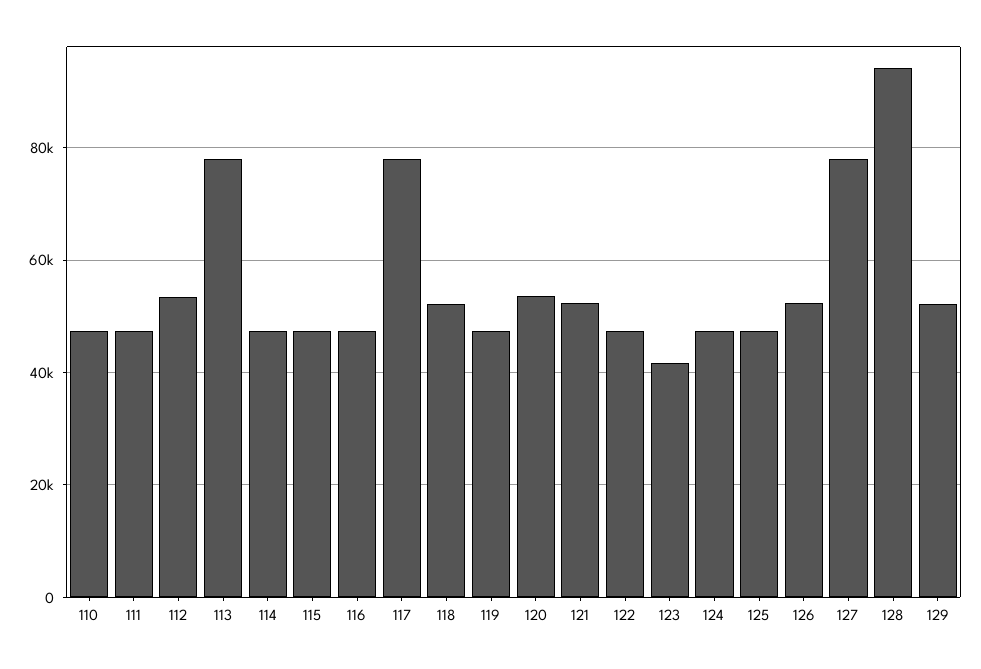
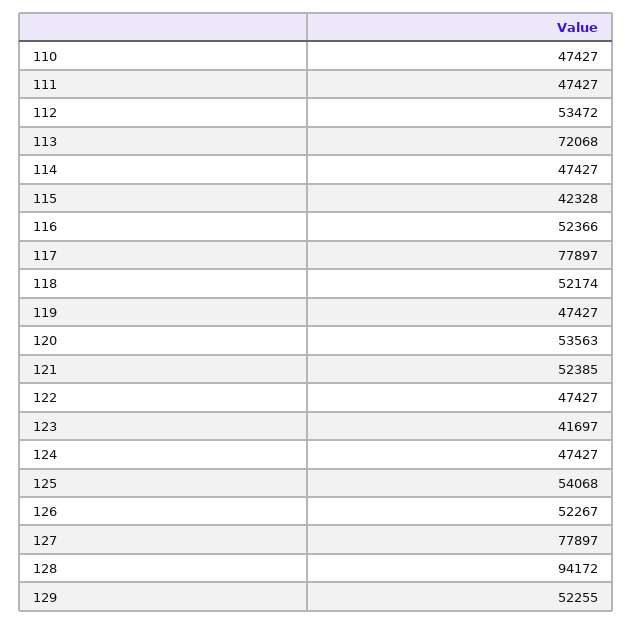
  {
    "110": 47427,
    "111": 47427,
    "112": 53472,
-   "113": 78000,
+   "113": 72068,
    "114": 47427,
-   "115": 48000,
+   "115": 42328,
-   "116": 48000,
+   "116": 52366,
    "117": 77897,
    "118": 52174,
    "119": 47427,
    "120": 53563,
    "121": 52385,
    "122": 47427,
    "123": 41697,
    "124": 47427,
-   "125": 48000,
+   "125": 54068,
    "126": 52267,
    "127": 77897,
    "128": 94172,
    "129": 52255
  }

